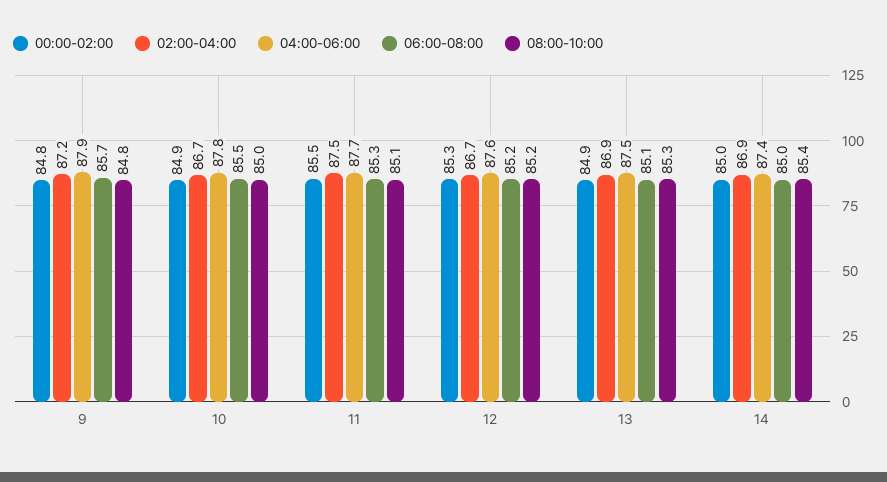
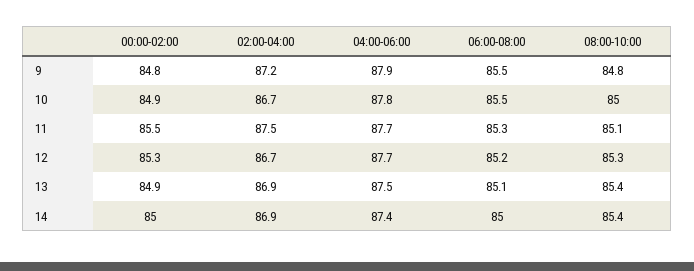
  {
    "00:00-02:00": {
      "9": 84.8,
      "10": 84.9,
      "11": 85.5,
      "12": 85.3,
      "13": 84.9,
      "14": 85
    },
    "02:00-04:00": {
      "9": 87.2,
      "10": 86.7,
      "11": 87.5,
      "12": 86.7,
      "13": 86.9,
      "14": 86.9
    },
    "04:00-06:00": {
      "9": 87.9,
      "10": 87.8,
      "11": 87.7,
-     "12": 87.6,
+     "12": 87.7,
      "13": 87.5,
      "14": 87.4
    },
    "06:00-08:00": {
-     "9": 85.7,
+     "9": 85.5,
      "10": 85.5,
      "11": 85.3,
      "12": 85.2,
      "13": 85.1,
      "14": 85
    },
    "08:00-10:00": {
      "9": 84.8,
      "10": 85,
      "11": 85.1,
-     "12": 85.2,
+     "12": 85.3,
-     "13": 85.3,
+     "13": 85.4,
      "14": 85.4
    }
  }

